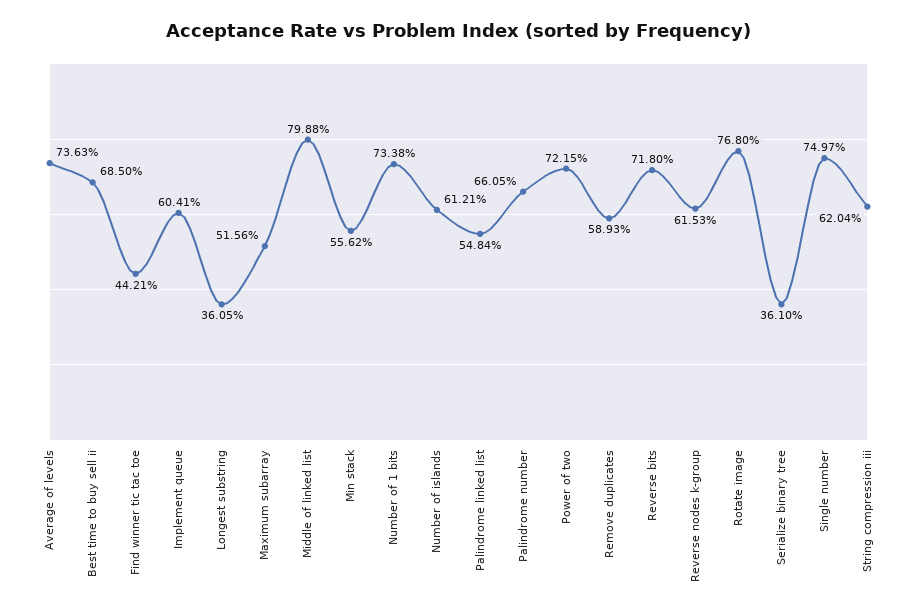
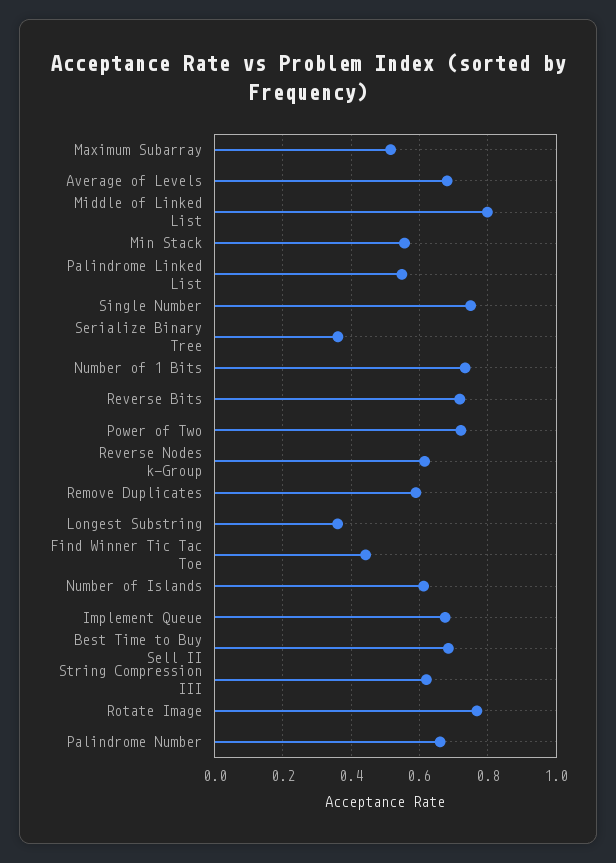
  {
-   "Average of levels": 0.7363,
+   "Average of levels": 0.68,
    "Best time to buy sell ii": 0.685,
    "Find winner tic tac toe": 0.4421,
-   "Implement queue": 0.6041,
+   "Implement queue": 0.68,
    "Longest substring": 0.3605,
    "Maximum subarray": 0.5156,
    "Middle of linked list": 0.7988,
    "Min stack": 0.5562,
    "Number of 1 bits": 0.7338,
    "Number of islands": 0.6121,
    "Palindrome linked list": 0.5484,
    "Palindrome number": 0.6605,
    "Power of two": 0.7215,
    "Remove duplicates": 0.5893,
    "Reverse bits": 0.718,
    "Reverse nodes k-group": 0.6153,
    "Rotate image": 0.768,
    "Serialize binary tree": 0.361,
    "Single number": 0.7497,
    "String compression iii": 0.6204
  }

